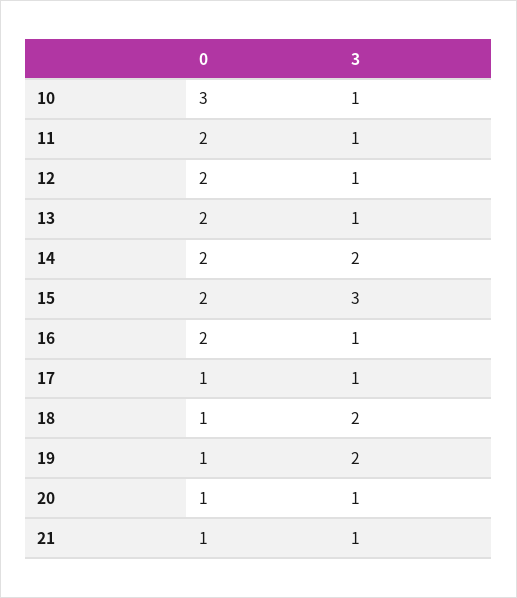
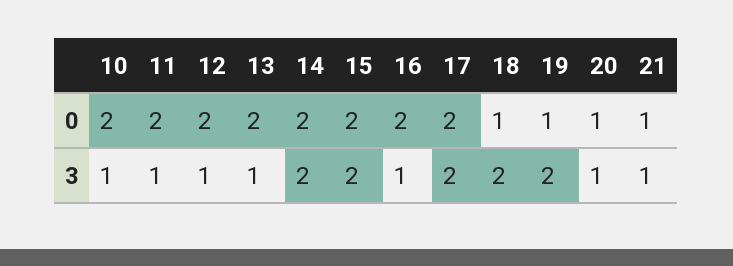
  {
    "0": {
-     "10": 3,
+     "10": 2,
      "11": 2,
      "12": 2,
      "13": 2,
      "14": 2,
      "15": 2,
      "16": 2,
-     "17": 1,
+     "17": 2,
      "18": 1,
      "19": 1,
      "20": 1,
      "21": 1
    },
    "3": {
      "10": 1,
      "11": 1,
      "12": 1,
      "13": 1,
      "14": 2,
-     "15": 3,
+     "15": 2,
      "16": 1,
-     "17": 1,
+     "17": 2,
      "18": 2,
      "19": 2,
      "20": 1,
      "21": 1
    }
  }

